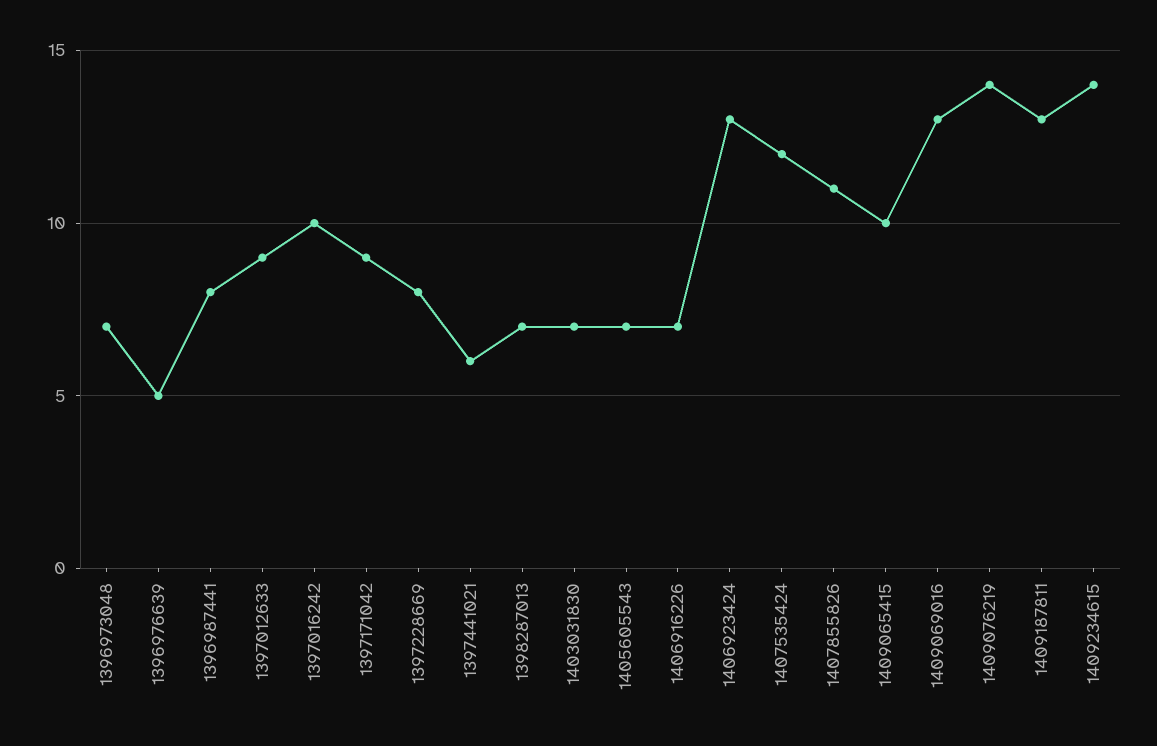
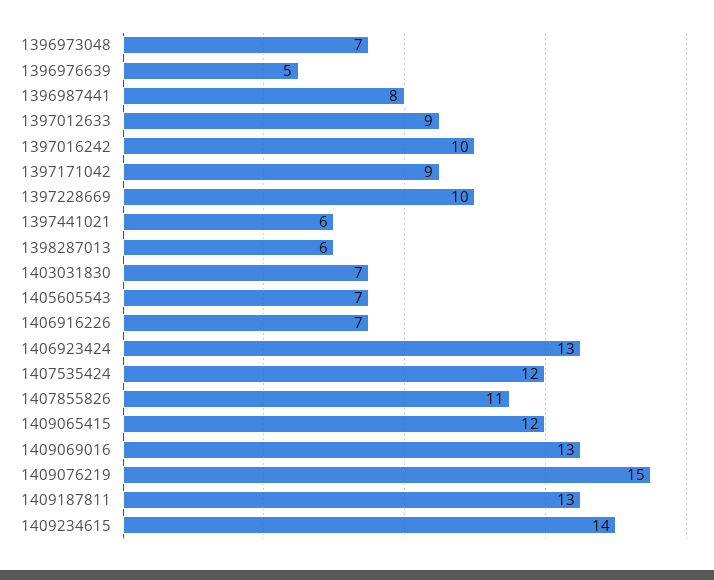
  {
    "1396973048": 7,
    "1396976639": 5,
    "1396987441": 8,
    "1397012633": 9,
    "1397016242": 10,
    "1397171042": 9,
-   "1397228669": 8,
+   "1397228669": 10,
    "1397441021": 6,
-   "1398287013": 7,
+   "1398287013": 6,
    "1403031830": 7,
    "1405605543": 7,
    "1406916226": 7,
    "1406923424": 13,
    "1407535424": 12,
    "1407855826": 11,
-   "1409065415": 10,
+   "1409065415": 12,
    "1409069016": 13,
-   "1409076219": 14,
+   "1409076219": 15,
    "1409187811": 13,
    "1409234615": 14
  }

